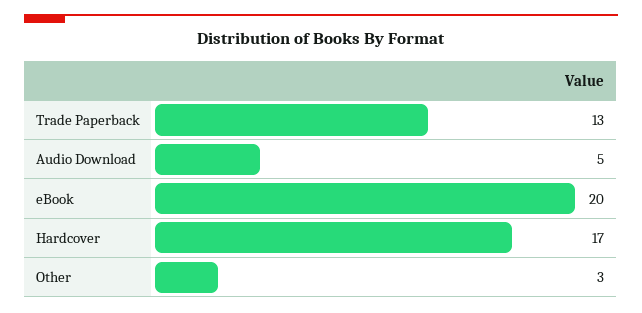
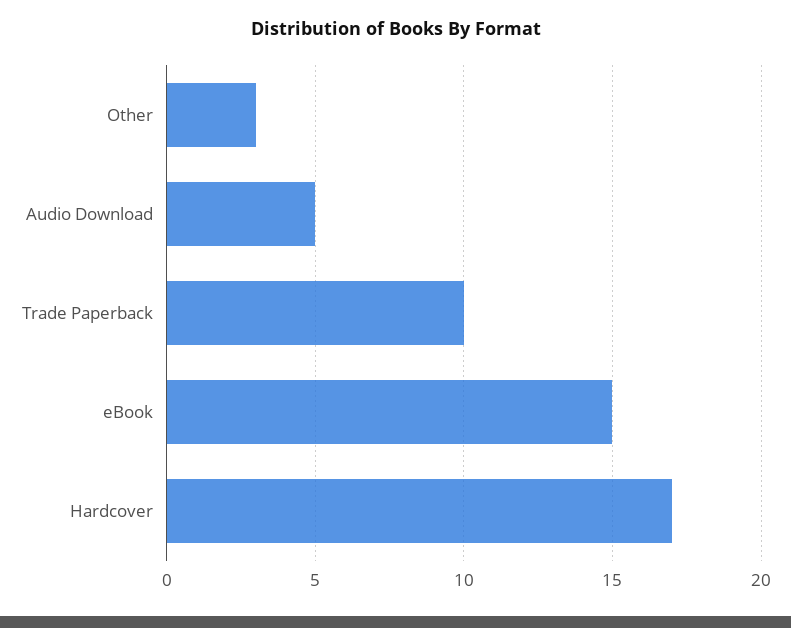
  {
-   "Trade Paperback": 13,
+   "Trade Paperback": 10,
    "Audio Download": 5,
-   "eBook": 20,
+   "eBook": 15,
    "Hardcover": 17,
    "Other": 3
  }

